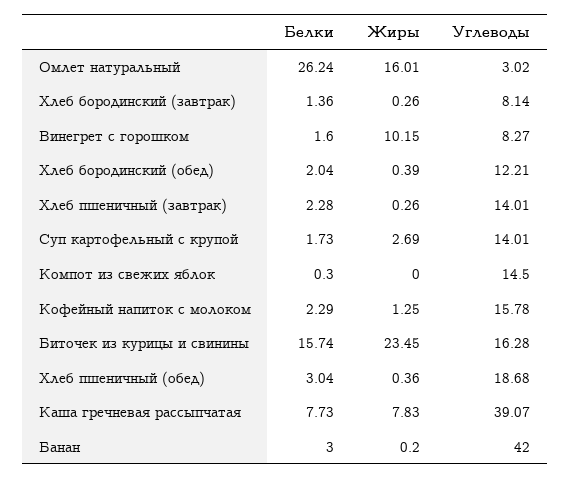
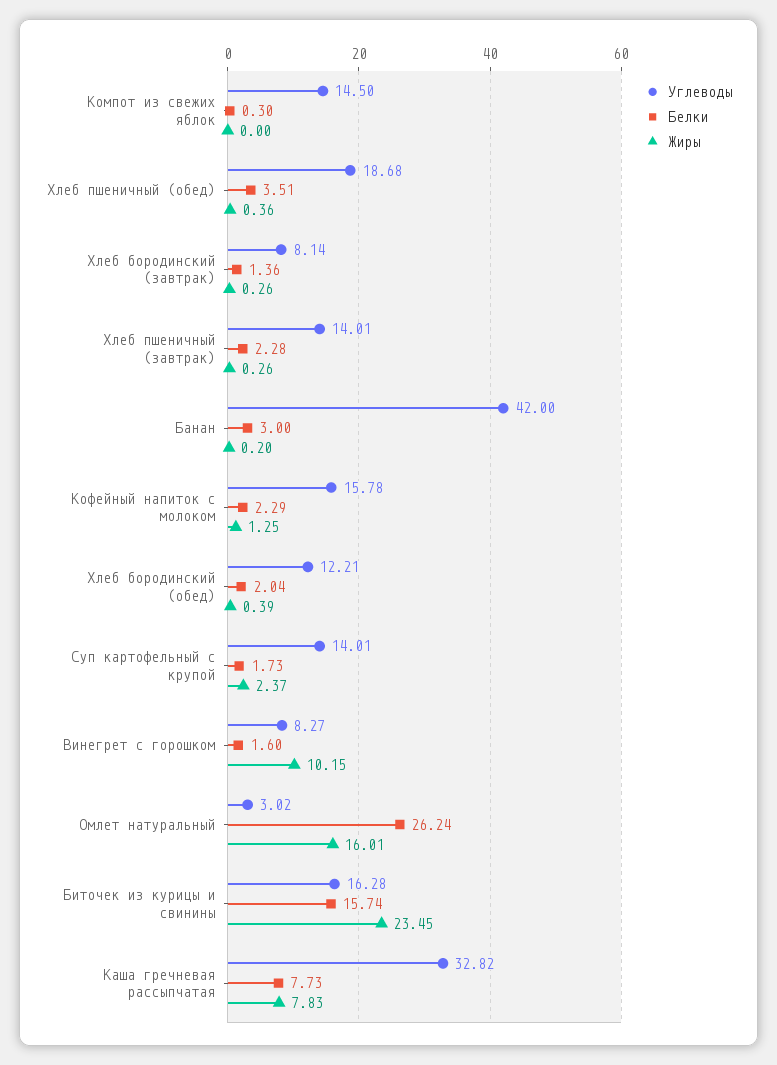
  {
    "Белки": {
      "Омлет натуральный": 26.24,
      "Хлеб бородинский (завтрак)": 1.36,
      "Винегрет с горошком": 1.6,
      "Хлеб бородинский (обед)": 2.04,
      "Хлеб пшеничный (завтрак)": 2.28,
      "Суп картофельный с крупой": 1.73,
      "Компот из свежих яблок": 0.3,
      "Кофейный напиток с молоком": 2.29,
      "Биточек из курицы и свинины": 15.74,
-     "Хлеб пшеничный (обед)": 3.04,
+     "Хлеб пшеничный (обед)": 3.51,
      "Каша гречневая рассыпчатая": 7.73,
      "Банан": 3
    },
    "Жиры": {
      "Омлет натуральный": 16.01,
      "Хлеб бородинский (завтрак)": 0.26,
      "Винегрет с горошком": 10.15,
      "Хлеб бородинский (обед)": 0.39,
      "Хлеб пшеничный (завтрак)": 0.26,
-     "Суп картофельный с крупой": 2.69,
+     "Суп картофельный с крупой": 2.37,
      "Компот из свежих яблок": 0,
      "Кофейный напиток с молоком": 1.25,
      "Биточек из курицы и свинины": 23.45,
      "Хлеб пшеничный (обед)": 0.36,
      "Каша гречневая рассыпчатая": 7.83,
      "Банан": 0.2
    },
    "Углеводы": {
      "Омлет натуральный": 3.02,
      "Хлеб бородинский (завтрак)": 8.14,
      "Винегрет с горошком": 8.27,
      "Хлеб бородинский (обед)": 12.21,
      "Хлеб пшеничный (завтрак)": 14.01,
      "Суп картофельный с крупой": 14.01,
      "Компот из свежих яблок": 14.5,
      "Кофейный напиток с молоком": 15.78,
      "Биточек из курицы и свинины": 16.28,
      "Хлеб пшеничный (обед)": 18.68,
-     "Каша гречневая рассыпчатая": 39.07,
+     "Каша гречневая рассыпчатая": 32.82,
      "Банан": 42
    }
  }

